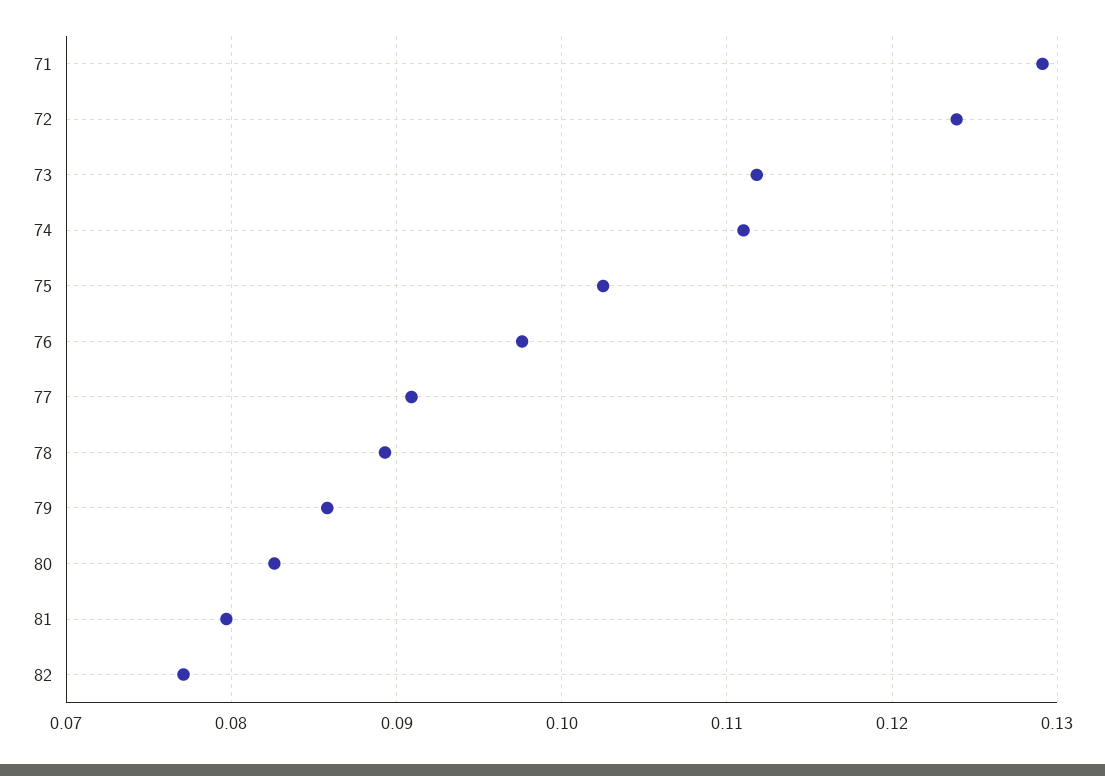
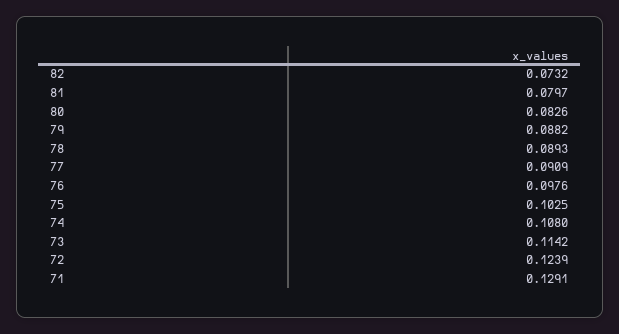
  {
    "71": 0.1291,
    "72": 0.1239,
-   "73": 0.112,
+   "73": 0.1142,
-   "74": 0.111,
+   "74": 0.108,
    "75": 0.1025,
    "76": 0.0976,
    "77": 0.0909,
    "78": 0.0893,
-   "79": 0.086,
+   "79": 0.0882,
    "80": 0.0826,
    "81": 0.0797,
-   "82": 0.077
+   "82": 0.0732
  }

